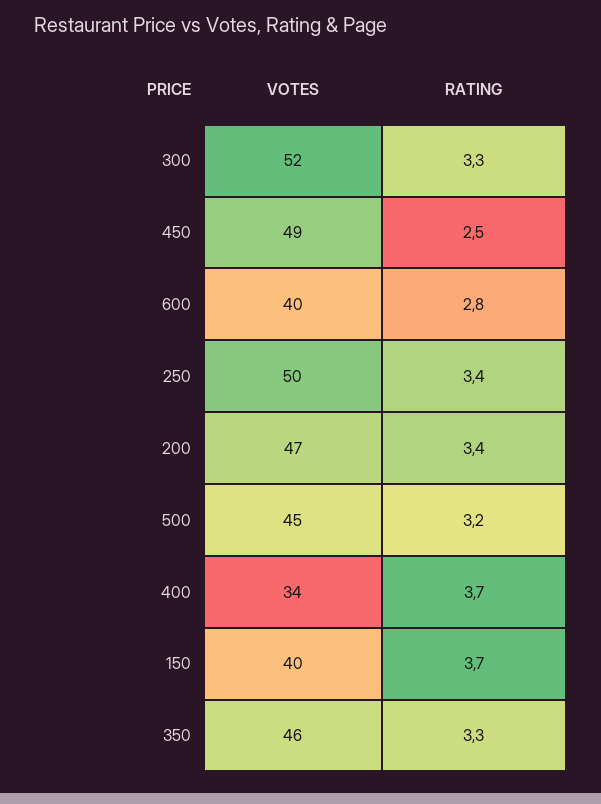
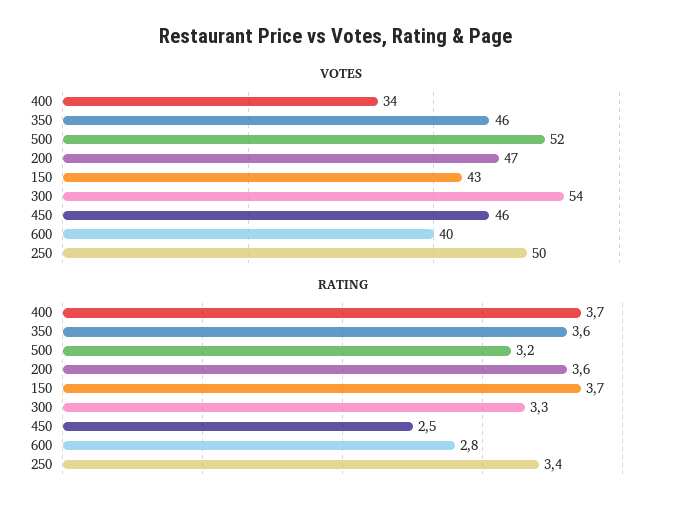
  {
    "VOTES": {
-     "300": 52,
+     "300": 54,
-     "450": 49,
+     "450": 46,
      "600": 40,
      "250": 50,
      "200": 47,
-     "500": 45,
+     "500": 52,
      "400": 34,
-     "150": 40,
+     "150": 43,
      "350": 46
    },
    "RATING": {
      "300": 3.3,
      "450": 2.5,
      "600": 2.8,
      "250": 3.4,
-     "200": 3.4,
+     "200": 3.6,
      "500": 3.2,
      "400": 3.7,
      "150": 3.7,
-     "350": 3.3
+     "350": 3.6
    }
  }

